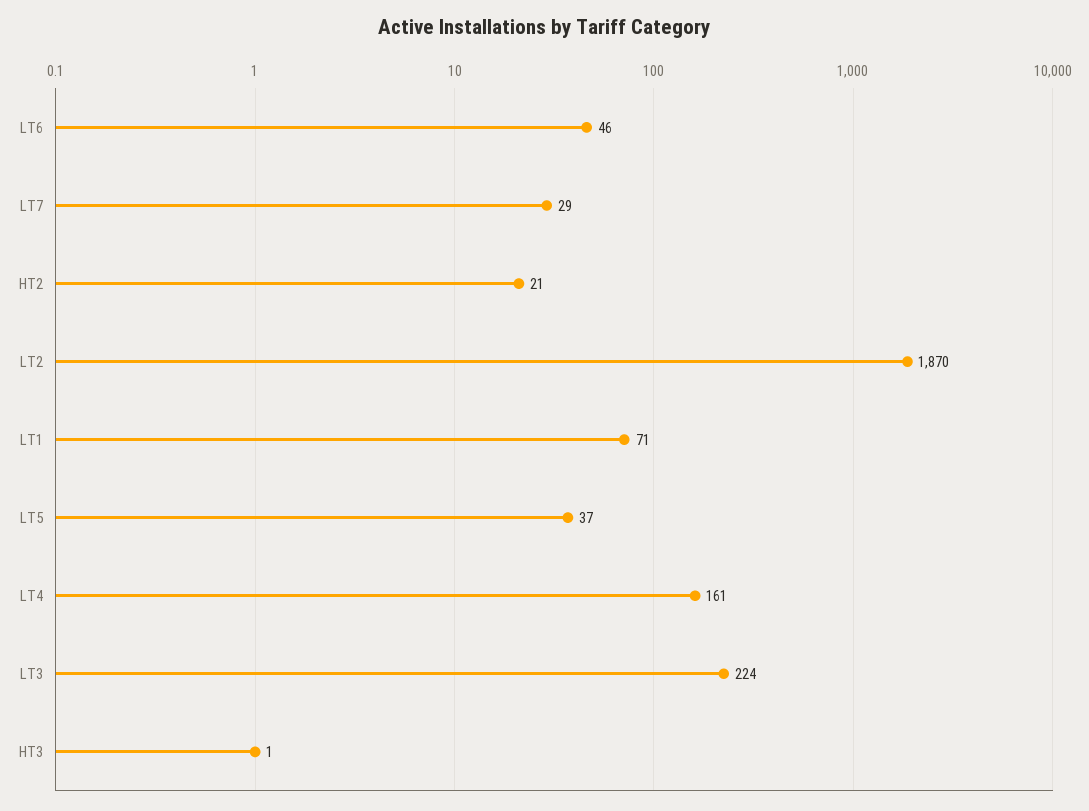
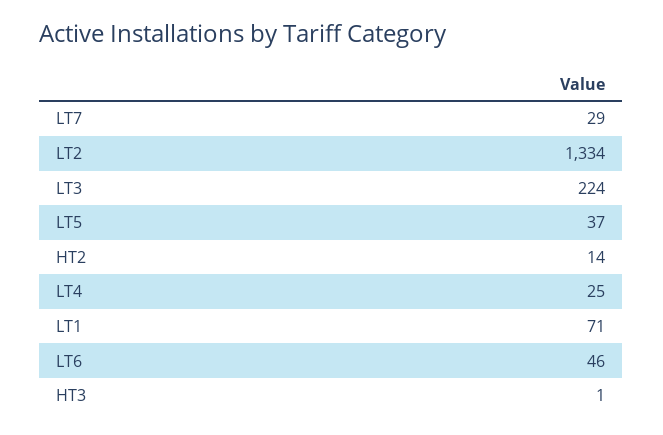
  {
    "LT6": 46,
    "LT7": 29,
-   "HT2": 21,
+   "HT2": 14,
-   "LT2": 1870,
+   "LT2": 1334,
    "LT1": 71,
    "LT5": 37,
-   "LT4": 161,
+   "LT4": 25,
    "LT3": 224,
    "HT3": 1
  }

